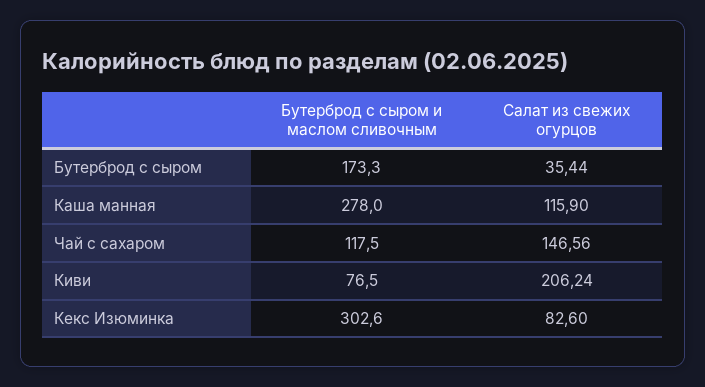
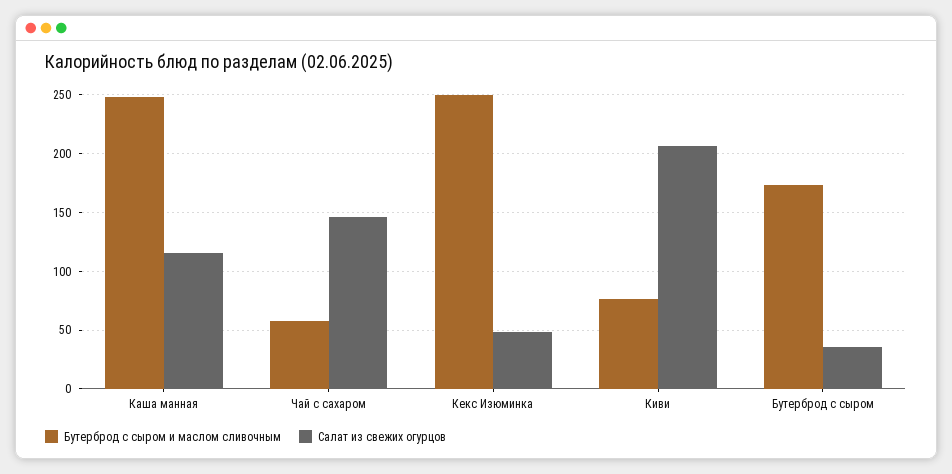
  {
    "Бутерброд с сыром и маслом сливочным": {
      "Бутерброд с сыром": 173.3,
-     "Каша манная": 278,
+     "Каша манная": 250,
-     "Чай с сахаром": 117.5,
+     "Чай с сахаром": 60,
      "Киви": 76.5,
-     "Кекс Изюминка": 302.6
+     "Кекс Изюминка": 250
    },
    "Салат из свежих огурцов": {
      "Бутерброд с сыром": 35.44,
      "Каша манная": 115.9,
      "Чай с сахаром": 146.56,
      "Киви": 206.24,
-     "Кекс Изюминка": 82.6
+     "Кекс Изюминка": 50
    }
  }

